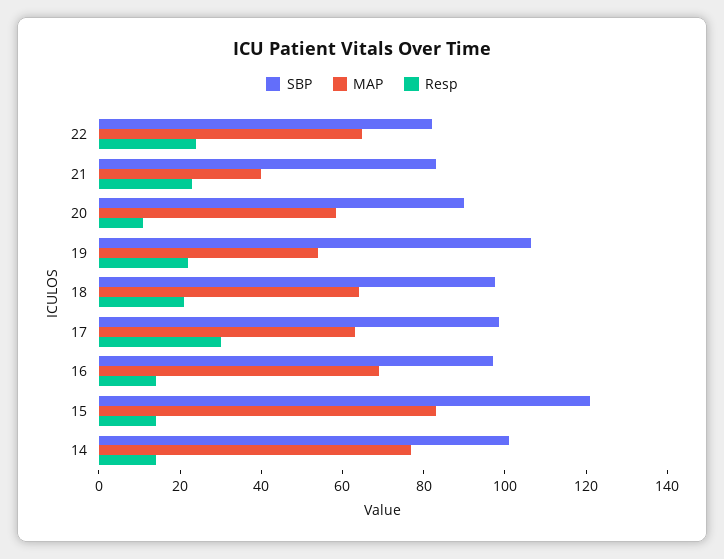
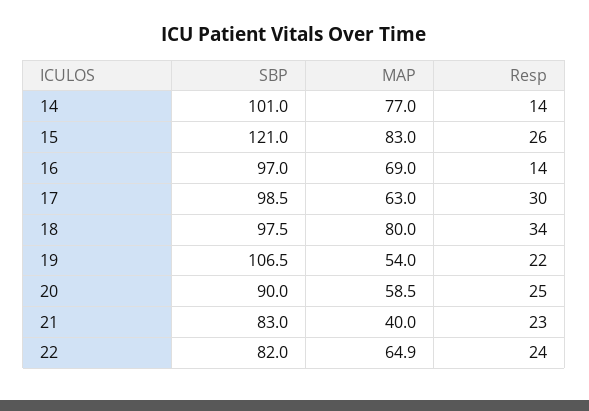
  {
    "SBP": {
      "22": 82,
      "21": 83,
      "20": 90,
      "19": 106.5,
      "18": 97.5,
      "17": 98.5,
      "16": 97,
      "15": 121,
      "14": 101
    },
    "MAP": {
      "22": 64.9,
      "21": 40,
      "20": 58.5,
      "19": 54,
-     "18": 65,
+     "18": 80,
      "17": 63,
      "16": 69,
      "15": 83,
      "14": 77
    },
    "Resp": {
      "22": 24,
      "21": 23,
-     "20": 10,
+     "20": 25,
      "19": 22,
-     "18": 20,
+     "18": 34,
      "17": 30,
      "16": 14,
-     "15": 15,
+     "15": 26,
      "14": 14
    }
  }

